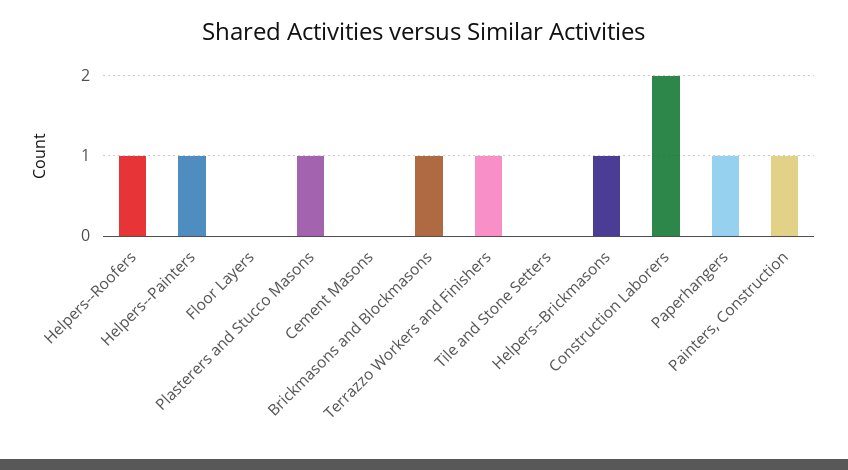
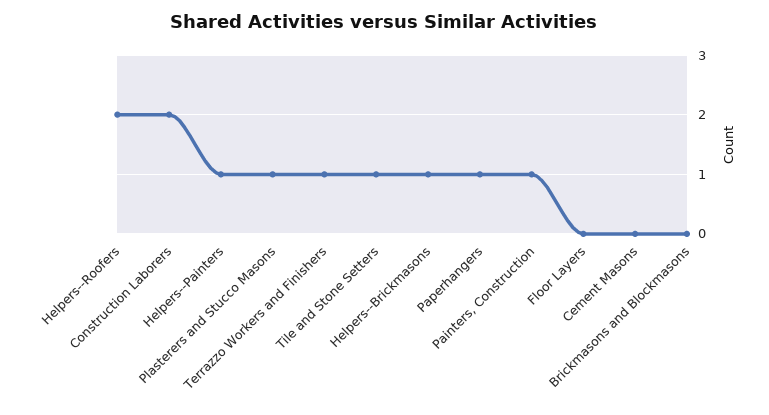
  {
-   "Helpers--Roofers": 1,
+   "Helpers--Roofers": 2,
    "Helpers--Painters": 1,
    "Floor Layers": 0,
    "Plasterers and Stucco Masons": 1,
    "Cement Masons": 0,
-   "Brickmasons and Blockmasons": 1,
+   "Brickmasons and Blockmasons": 0,
    "Terrazzo Workers and Finishers": 1,
-   "Tile and Stone Setters": 0,
+   "Tile and Stone Setters": 1,
    "Helpers--Brickmasons": 1,
    "Construction Laborers": 2,
    "Paperhangers": 1,
    "Painters, Construction": 1
  }

